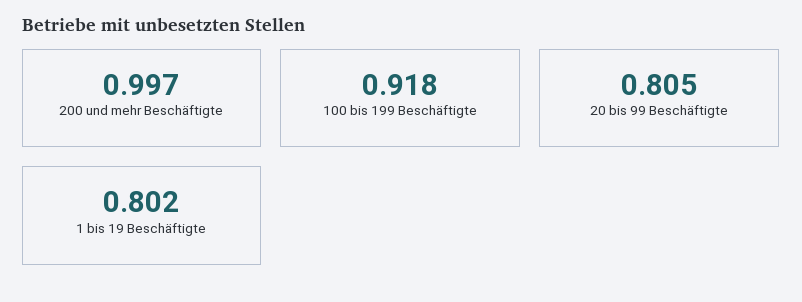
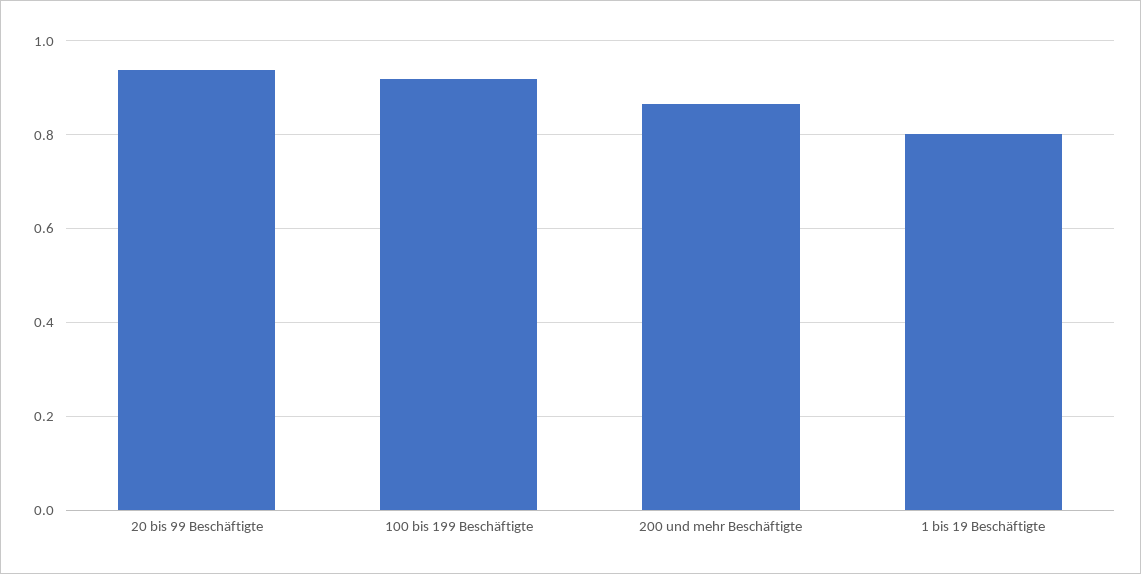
  {
-   "200 und mehr Beschäftigte": 0.997,
+   "200 und mehr Beschäftigte": 0.86,
    "100 bis 199 Beschäftigte": 0.918,
-   "20 bis 99 Beschäftigte": 0.805,
+   "20 bis 99 Beschäftigte": 0.94,
    "1 bis 19 Beschäftigte": 0.802
  }

